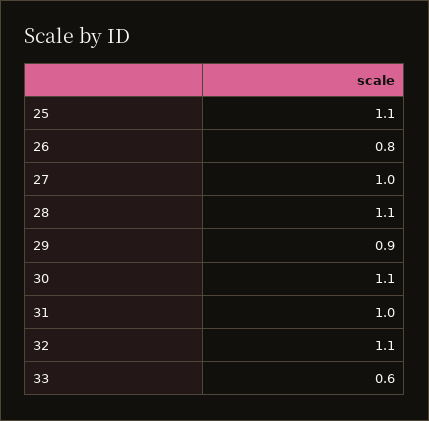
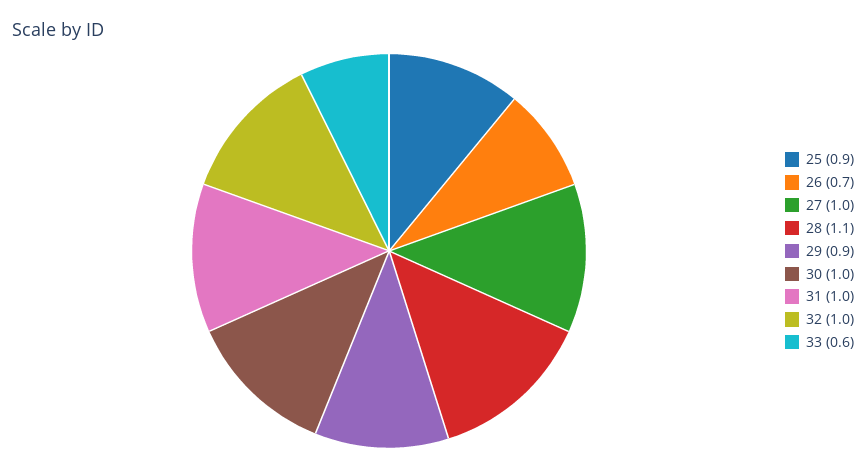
  {
-   "25": 1.1,
+   "25": 0.9,
-   "26": 0.8,
+   "26": 0.7,
    "27": 1,
    "28": 1.1,
    "29": 0.9,
-   "30": 1.1,
+   "30": 1,
    "31": 1,
-   "32": 1.1,
+   "32": 1,
    "33": 0.6
  }

